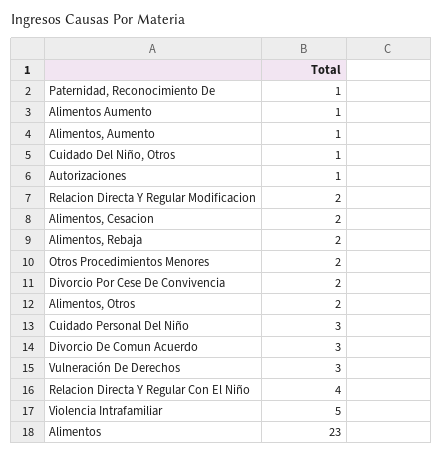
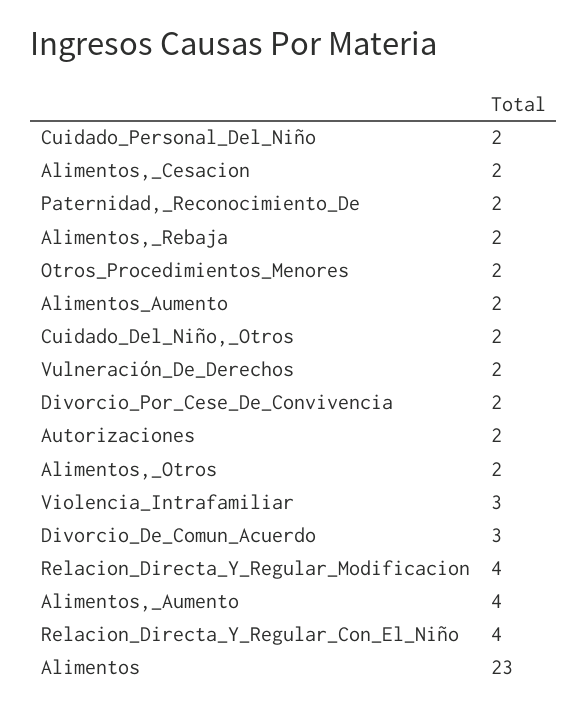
  {
-   "Paternidad, Reconocimiento De": 1,
+   "Paternidad, Reconocimiento De": 2,
-   "Alimentos Aumento": 1,
+   "Alimentos Aumento": 2,
-   "Alimentos, Aumento": 1,
+   "Alimentos, Aumento": 4,
-   "Cuidado Del Niño, Otros": 1,
+   "Cuidado Del Niño, Otros": 2,
-   "Autorizaciones": 1,
+   "Autorizaciones": 2,
-   "Relacion Directa Y Regular Modificacion": 2,
+   "Relacion Directa Y Regular Modificacion": 4,
    "Alimentos, Cesacion": 2,
    "Alimentos, Rebaja": 2,
    "Otros Procedimientos Menores": 2,
    "Divorcio Por Cese De Convivencia": 2,
    "Alimentos, Otros": 2,
-   "Cuidado Personal Del Niño": 3,
+   "Cuidado Personal Del Niño": 2,
    "Divorcio De Comun Acuerdo": 3,
-   "Vulneración De Derechos": 3,
+   "Vulneración De Derechos": 2,
    "Relacion Directa Y Regular Con El Niño": 4,
-   "Violencia Intrafamiliar": 5,
+   "Violencia Intrafamiliar": 3,
    "Alimentos": 23
  }

